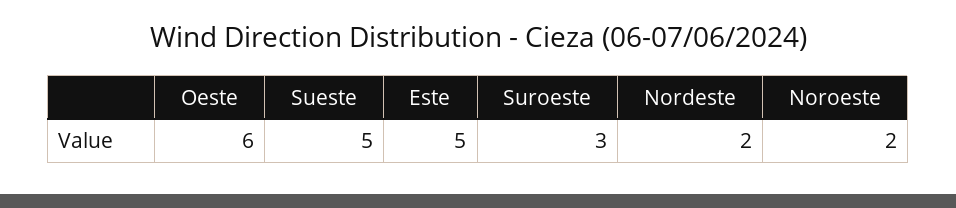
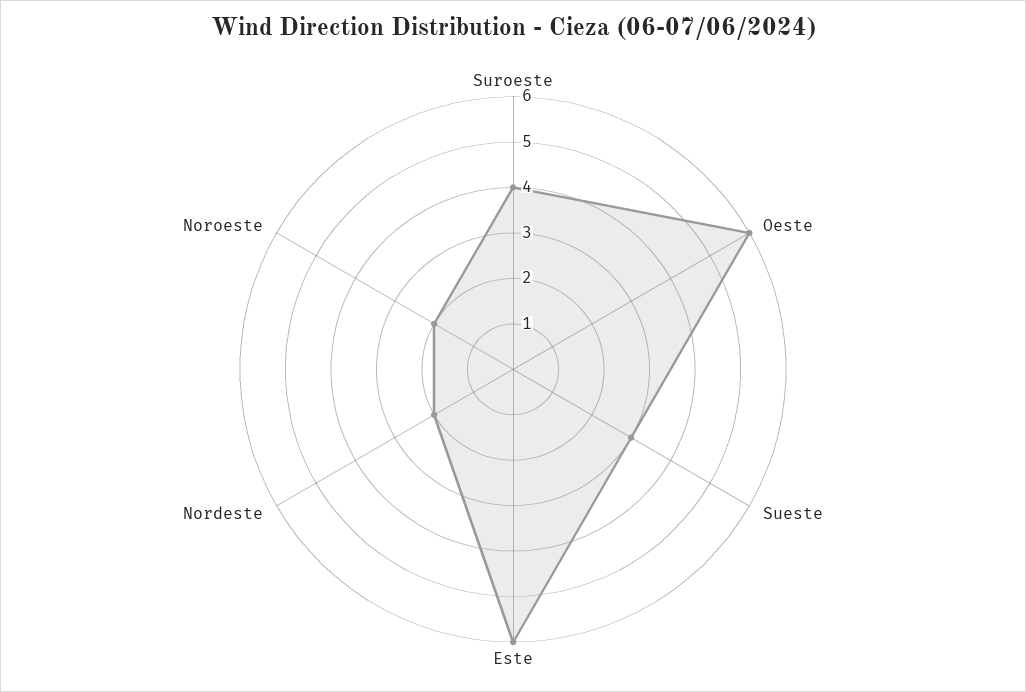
  {
    "Oeste": 6,
-   "Sueste": 5,
+   "Sueste": 3,
-   "Este": 5,
+   "Este": 6,
-   "Suroeste": 3,
+   "Suroeste": 4,
    "Nordeste": 2,
    "Noroeste": 2
  }

